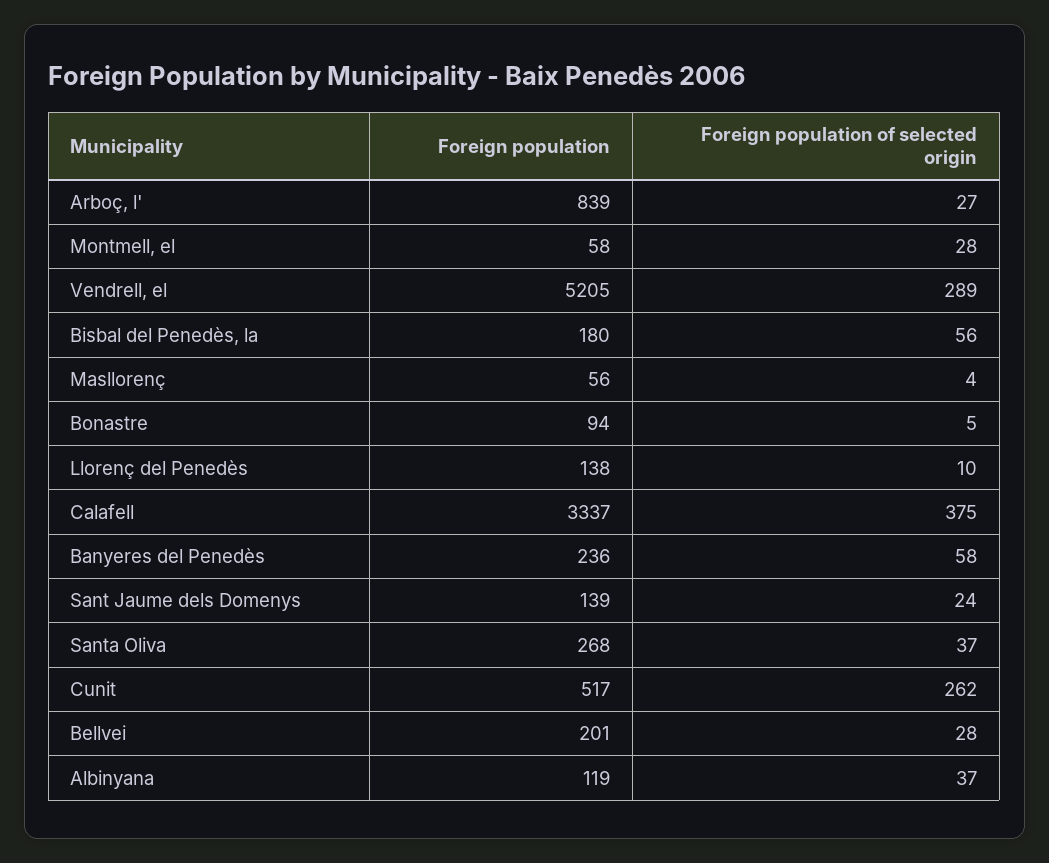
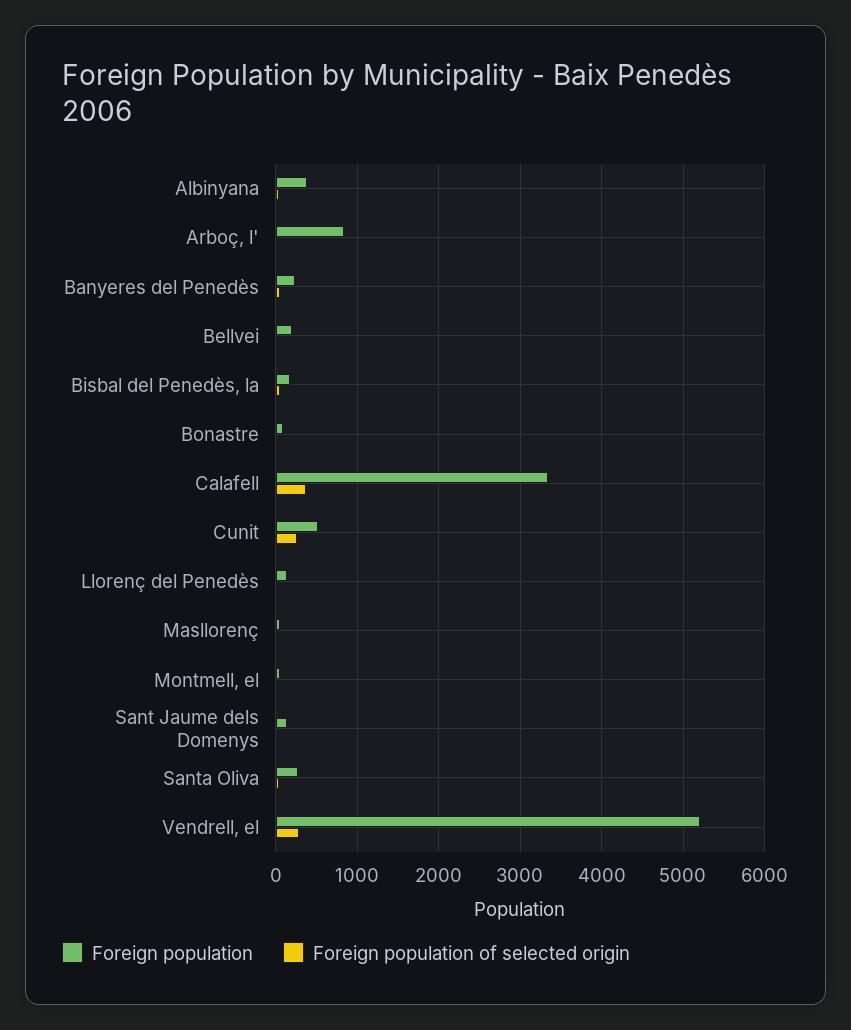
  {
    "Foreign population": {
      "Arboç, l'": 839,
      "Montmell, el": 58,
      "Vendrell, el": 5205,
      "Bisbal del Penedès, la": 180,
      "Masllorenç": 56,
      "Bonastre": 94,
      "Llorenç del Penedès": 138,
      "Calafell": 3337,
      "Banyeres del Penedès": 236,
      "Sant Jaume dels Domenys": 139,
      "Santa Oliva": 268,
      "Cunit": 517,
      "Bellvei": 201,
-     "Albinyana": 119
+     "Albinyana": 400
    },
    "Foreign population of selected origin": {
      "Arboç, l'": 27,
      "Montmell, el": 28,
      "Vendrell, el": 289,
      "Bisbal del Penedès, la": 56,
      "Masllorenç": 4,
      "Bonastre": 5,
      "Llorenç del Penedès": 10,
      "Calafell": 375,
      "Banyeres del Penedès": 58,
      "Sant Jaume dels Domenys": 24,
      "Santa Oliva": 37,
      "Cunit": 262,
      "Bellvei": 28,
      "Albinyana": 37
    }
  }

